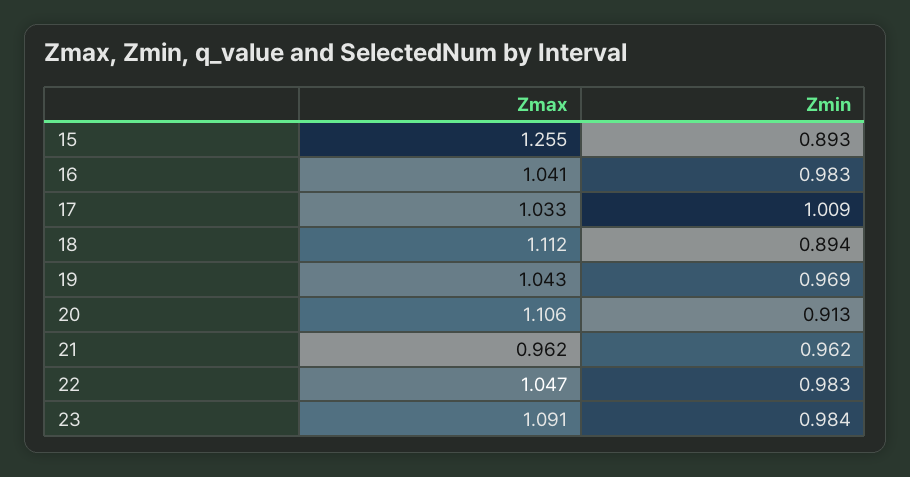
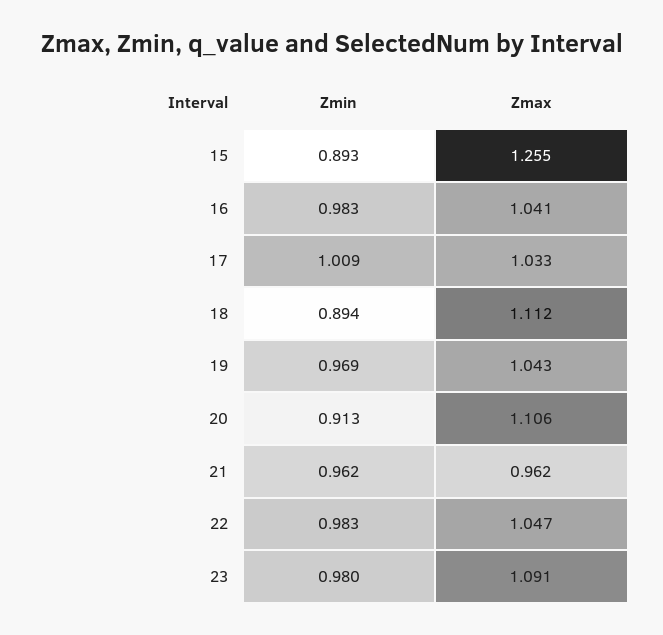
  {
    "Zmax": {
      "15": 1.255,
      "16": 1.041,
      "17": 1.033,
      "18": 1.112,
      "19": 1.043,
      "20": 1.106,
      "21": 0.962,
      "22": 1.047,
      "23": 1.091
    },
    "Zmin": {
      "15": 0.893,
      "16": 0.983,
      "17": 1.009,
      "18": 0.894,
      "19": 0.969,
      "20": 0.913,
      "21": 0.962,
      "22": 0.983,
-     "23": 0.984
+     "23": 0.98
    }
  }

